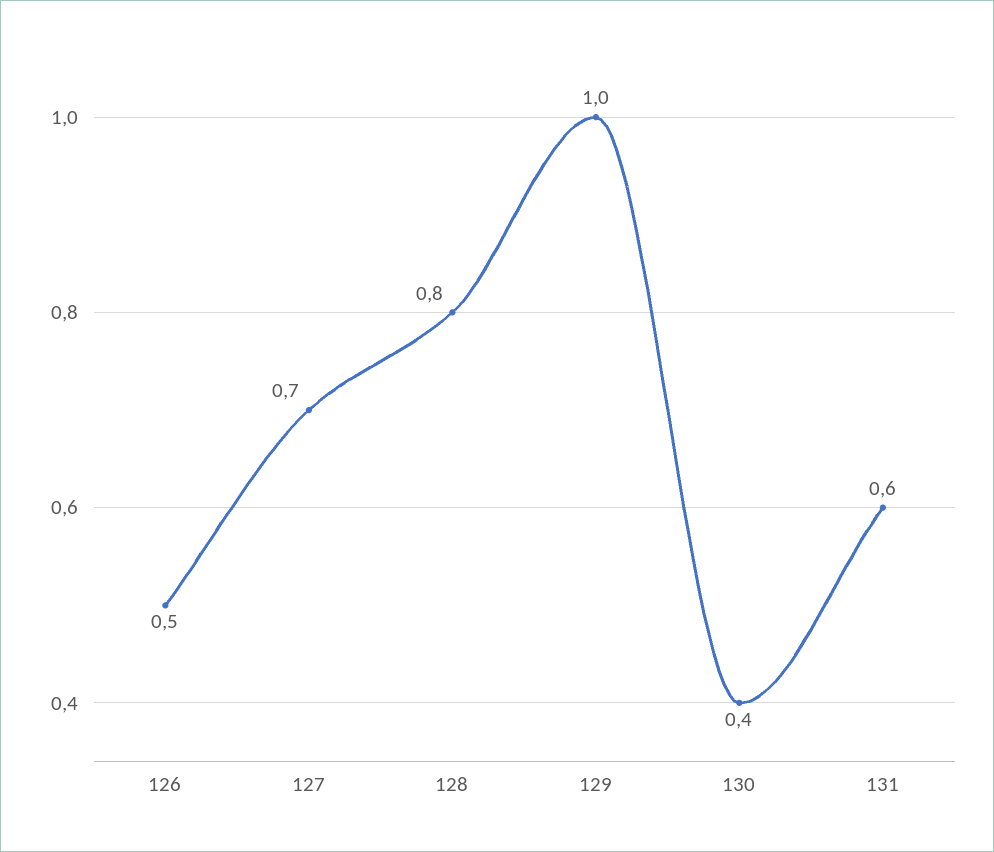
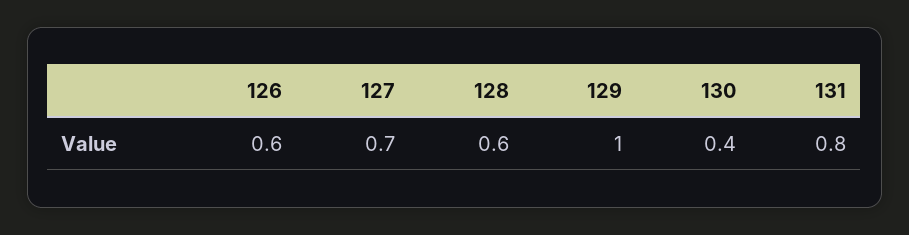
  {
-   "126": 0.5,
+   "126": 0.6,
    "127": 0.7,
-   "128": 0.8,
+   "128": 0.6,
    "129": 1,
    "130": 0.4,
-   "131": 0.6
+   "131": 0.8
  }

